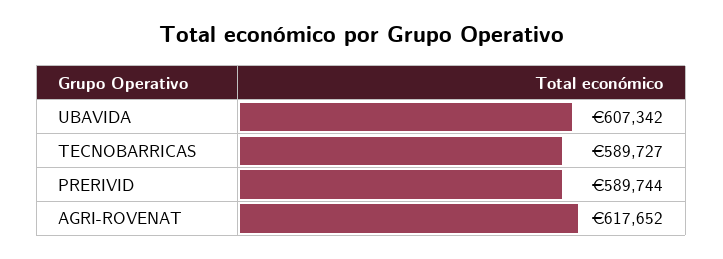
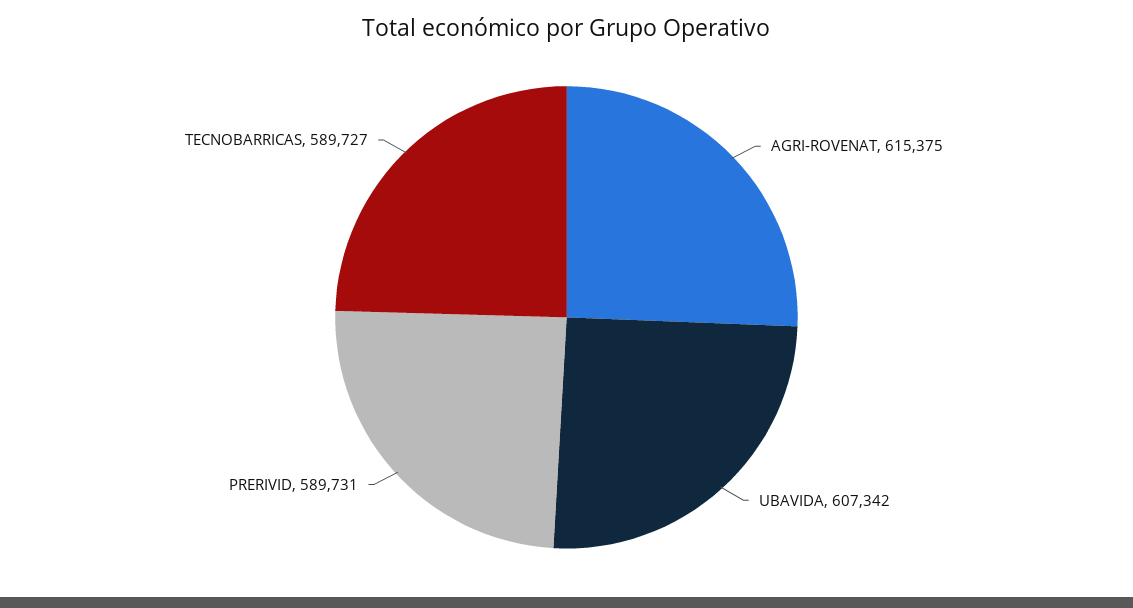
  {
    "UBAVIDA": 607342,
    "TECNOBARRICAS": 589727,
-   "PRERIVID": 589744,
+   "PRERIVID": 589731,
-   "AGRI-ROVENAT": 617652
+   "AGRI-ROVENAT": 615375
  }

